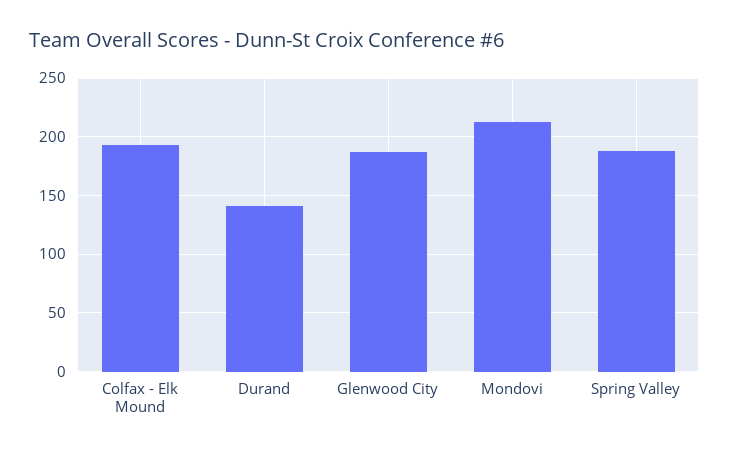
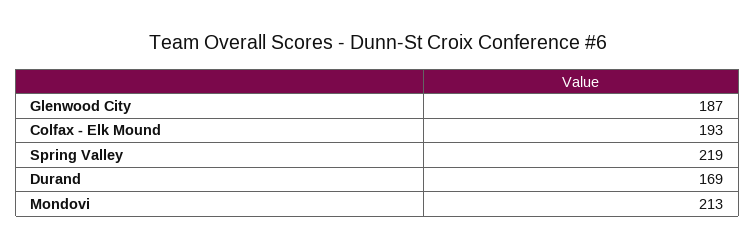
  {
    "Colfax - Elk Mound": 193,
-   "Durand": 140,
+   "Durand": 169,
    "Glenwood City": 187,
    "Mondovi": 213,
-   "Spring Valley": 190
+   "Spring Valley": 219
  }

